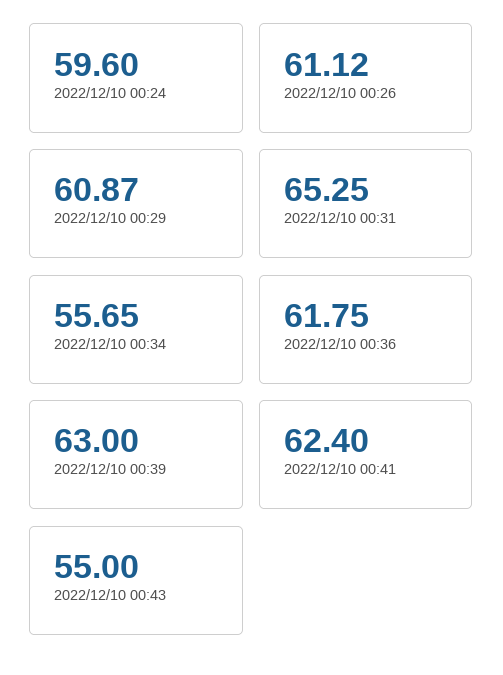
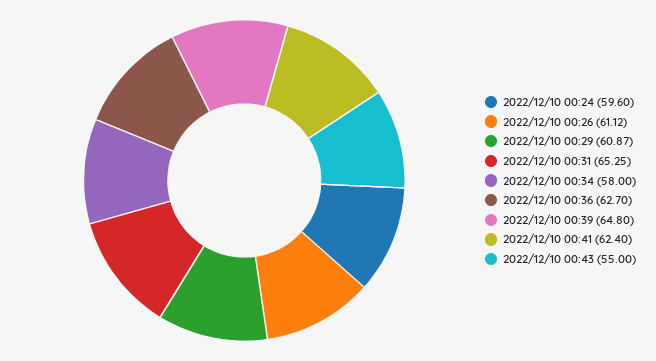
  {
    "2022/12/10 00:24": 59.6,
    "2022/12/10 00:26": 61.12,
    "2022/12/10 00:29": 60.87,
    "2022/12/10 00:31": 65.25,
-   "2022/12/10 00:34": 55.65,
+   "2022/12/10 00:34": 58,
-   "2022/12/10 00:36": 61.75,
+   "2022/12/10 00:36": 62.7,
-   "2022/12/10 00:39": 63,
+   "2022/12/10 00:39": 64.8,
    "2022/12/10 00:41": 62.4,
    "2022/12/10 00:43": 55
  }

